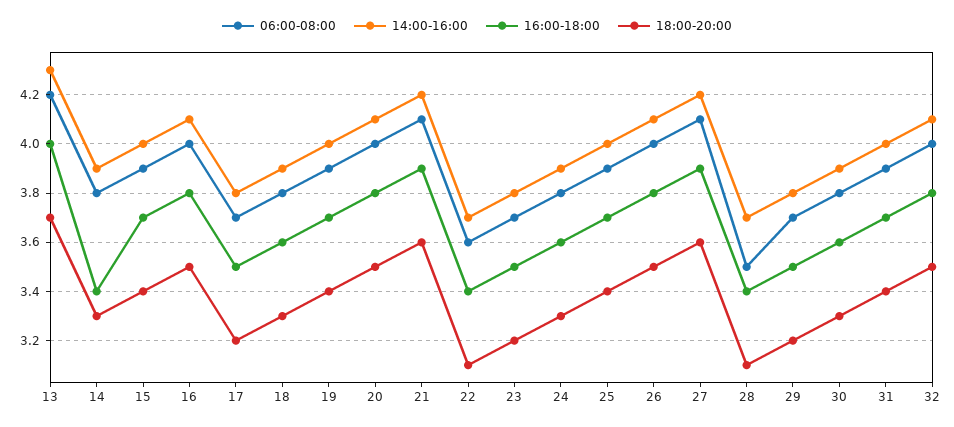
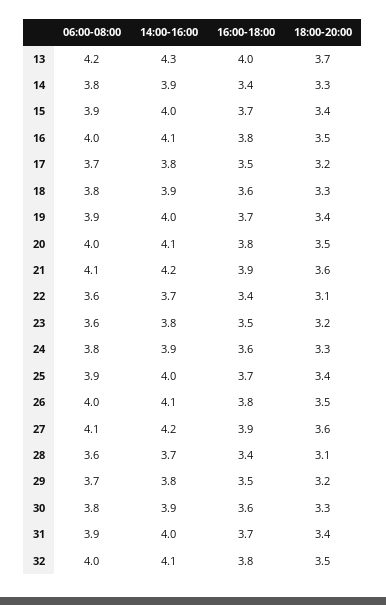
  {
    "06:00-08:00": {
      "13": 4.2,
      "14": 3.8,
      "15": 3.9,
      "16": 4,
      "17": 3.7,
      "18": 3.8,
      "19": 3.9,
      "20": 4,
      "21": 4.1,
      "22": 3.6,
-     "23": 3.7,
+     "23": 3.6,
      "24": 3.8,
      "25": 3.9,
      "26": 4,
      "27": 4.1,
-     "28": 3.5,
+     "28": 3.6,
      "29": 3.7,
      "30": 3.8,
      "31": 3.9,
      "32": 4
    },
    "14:00-16:00": {
      "13": 4.3,
      "14": 3.9,
      "15": 4,
      "16": 4.1,
      "17": 3.8,
      "18": 3.9,
      "19": 4,
      "20": 4.1,
      "21": 4.2,
      "22": 3.7,
      "23": 3.8,
      "24": 3.9,
      "25": 4,
      "26": 4.1,
      "27": 4.2,
      "28": 3.7,
      "29": 3.8,
      "30": 3.9,
      "31": 4,
      "32": 4.1
    },
    "16:00-18:00": {
      "13": 4,
      "14": 3.4,
      "15": 3.7,
      "16": 3.8,
      "17": 3.5,
      "18": 3.6,
      "19": 3.7,
      "20": 3.8,
      "21": 3.9,
      "22": 3.4,
      "23": 3.5,
      "24": 3.6,
      "25": 3.7,
      "26": 3.8,
      "27": 3.9,
      "28": 3.4,
      "29": 3.5,
      "30": 3.6,
      "31": 3.7,
      "32": 3.8
    },
    "18:00-20:00": {
      "13": 3.7,
      "14": 3.3,
      "15": 3.4,
      "16": 3.5,
      "17": 3.2,
      "18": 3.3,
      "19": 3.4,
      "20": 3.5,
      "21": 3.6,
      "22": 3.1,
      "23": 3.2,
      "24": 3.3,
      "25": 3.4,
      "26": 3.5,
      "27": 3.6,
      "28": 3.1,
      "29": 3.2,
      "30": 3.3,
      "31": 3.4,
      "32": 3.5
    }
  }

